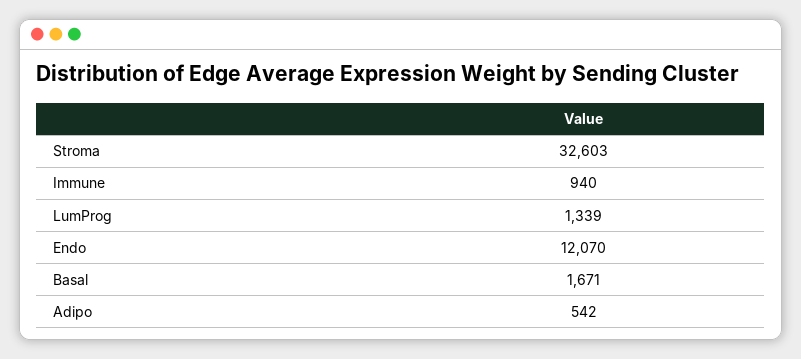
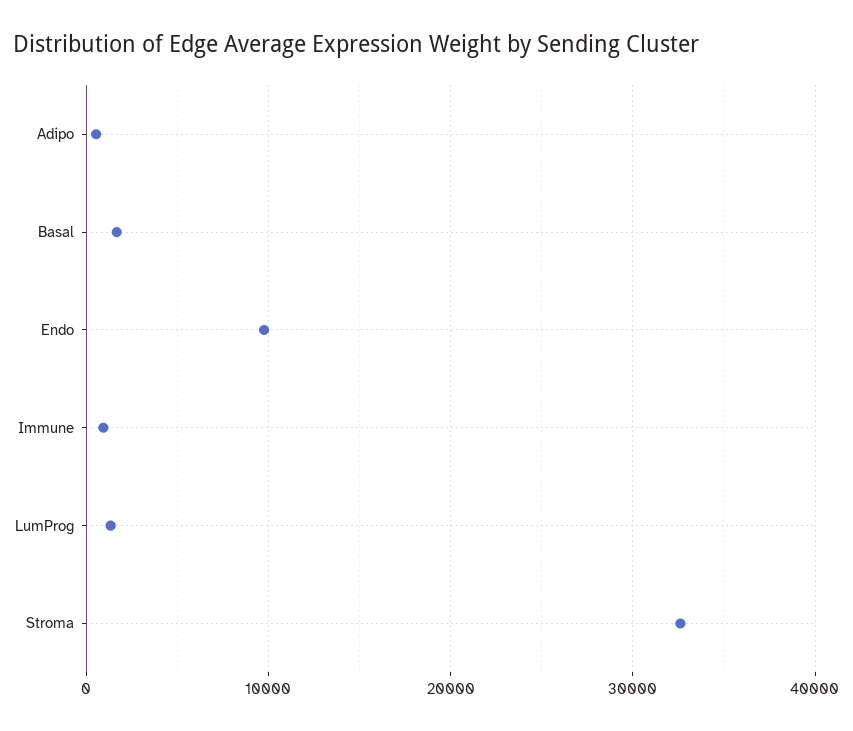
  {
    "Stroma": 32603,
    "Immune": 940,
    "LumProg": 1339,
-   "Endo": 12070,
+   "Endo": 10000,
    "Basal": 1671,
    "Adipo": 542
  }

